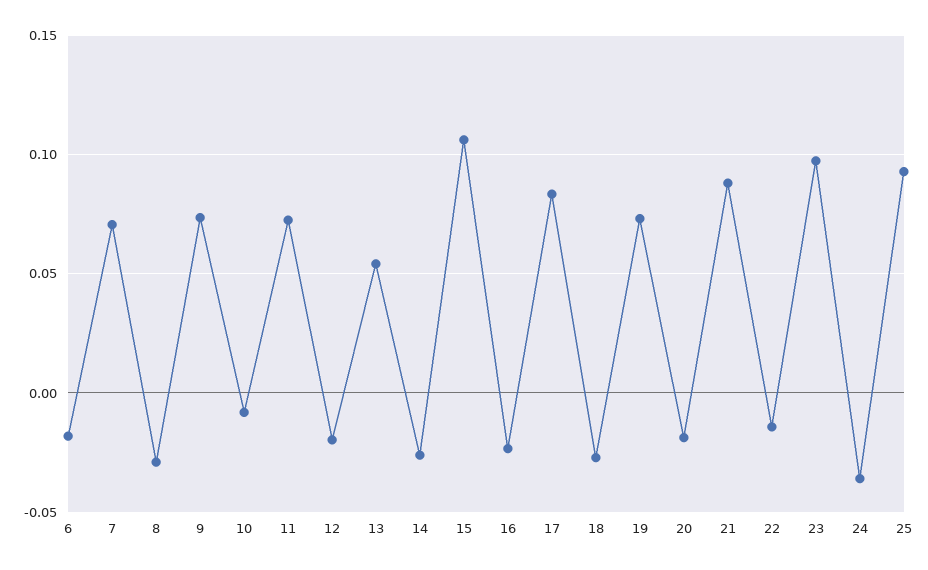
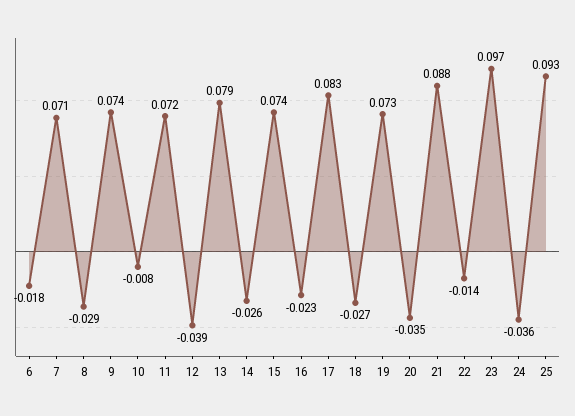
  {
    "6": -0.018,
    "7": 0.071,
    "8": -0.029,
    "9": 0.074,
    "10": -0.008,
    "11": 0.072,
-   "12": -0.02,
+   "12": -0.039,
-   "13": 0.055,
+   "13": 0.079,
    "14": -0.026,
-   "15": 0.105,
+   "15": 0.074,
    "16": -0.023,
    "17": 0.083,
    "18": -0.027,
    "19": 0.073,
-   "20": -0.02,
+   "20": -0.035,
    "21": 0.088,
    "22": -0.014,
    "23": 0.097,
    "24": -0.036,
    "25": 0.093
  }

